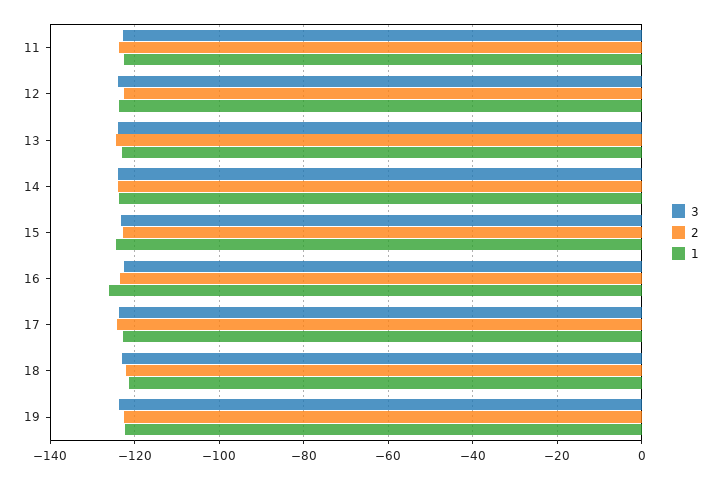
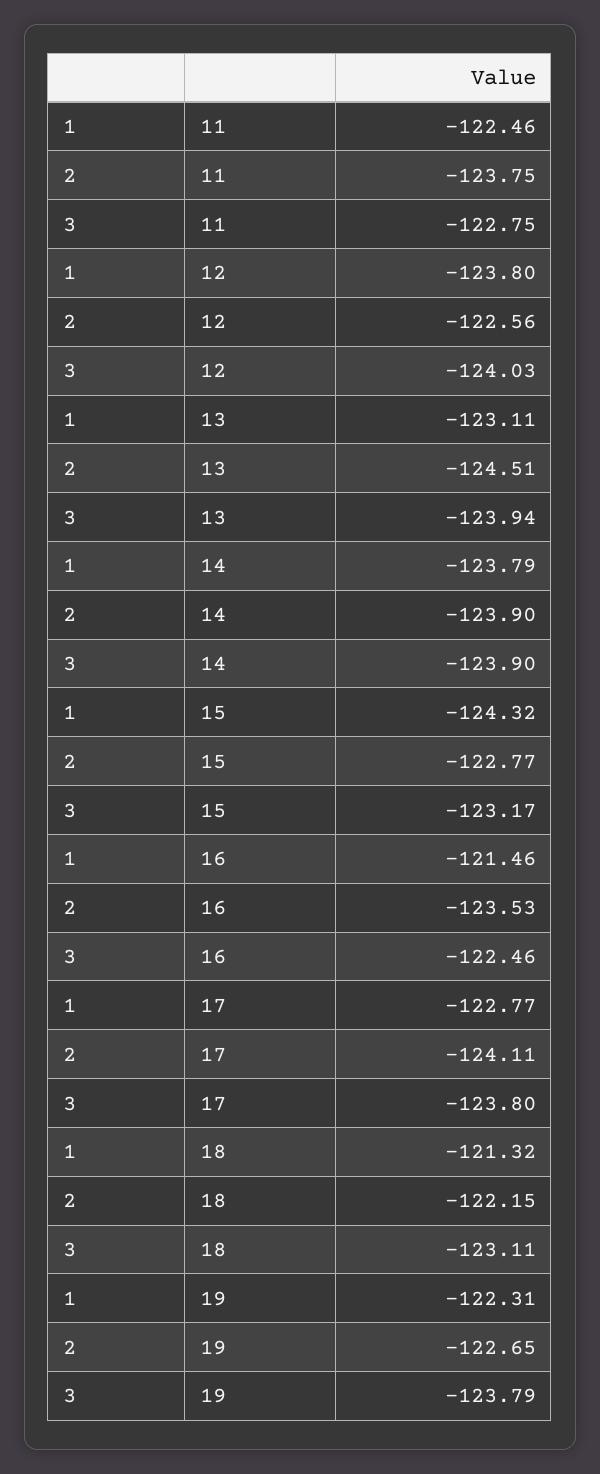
  {
    "3": {
      "11": -122.75,
      "12": -124.03,
      "13": -123.94,
      "14": -123.9,
      "15": -123.17,
      "16": -122.46,
      "17": -123.8,
      "18": -123.11,
      "19": -123.79
    },
    "2": {
      "11": -123.75,
      "12": -122.56,
      "13": -124.51,
      "14": -123.9,
      "15": -122.77,
      "16": -123.53,
      "17": -124.11,
      "18": -122.15,
      "19": -122.65
    },
    "1": {
      "11": -122.46,
      "12": -123.8,
      "13": -123.11,
      "14": -123.79,
      "15": -124.32,
-     "16": -126,
+     "16": -121.46,
      "17": -122.77,
      "18": -121.32,
      "19": -122.31
    }
  }

